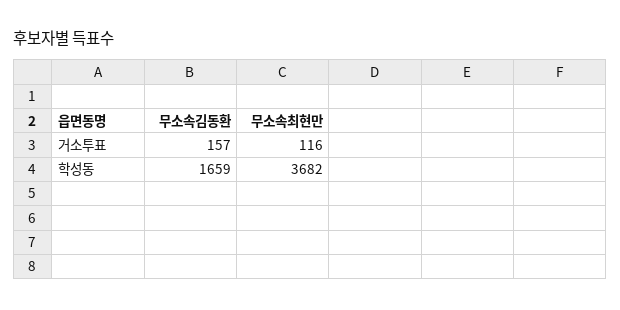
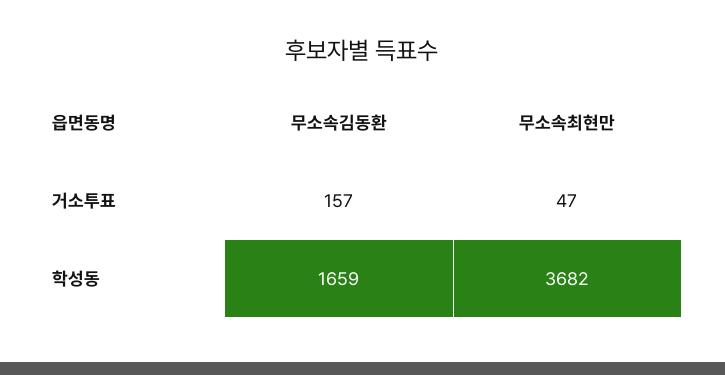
  {
    "무소속김동환": {
      "거소투표": 157,
      "학성동": 1659
    },
    "무소속최현만": {
-     "거소투표": 116,
+     "거소투표": 47,
      "학성동": 3682
    }
  }

